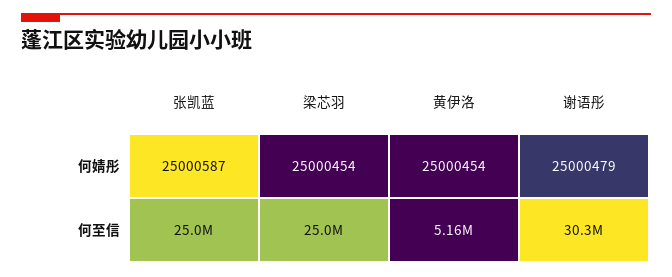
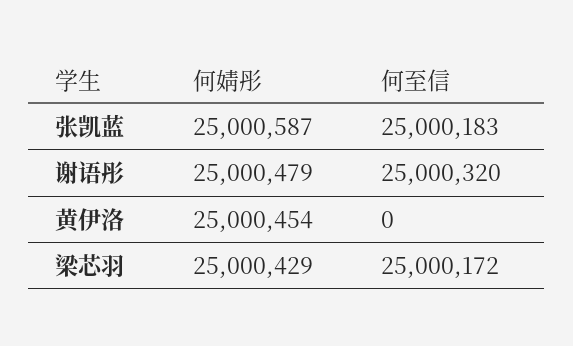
  {
    "张凯蓝": {
      "何婧彤": 25000587,
      "何至信": 25000183
    },
    "梁芯羽": {
-     "何婧彤": 25000454,
+     "何婧彤": 25000429,
      "何至信": 25000172
    },
    "黄伊洛": {
      "何婧彤": 25000454,
-     "何至信": 5160000
+     "何至信": 0
    },
    "谢语彤": {
      "何婧彤": 25000479,
-     "何至信": 30300000
+     "何至信": 25000320
    }
  }

